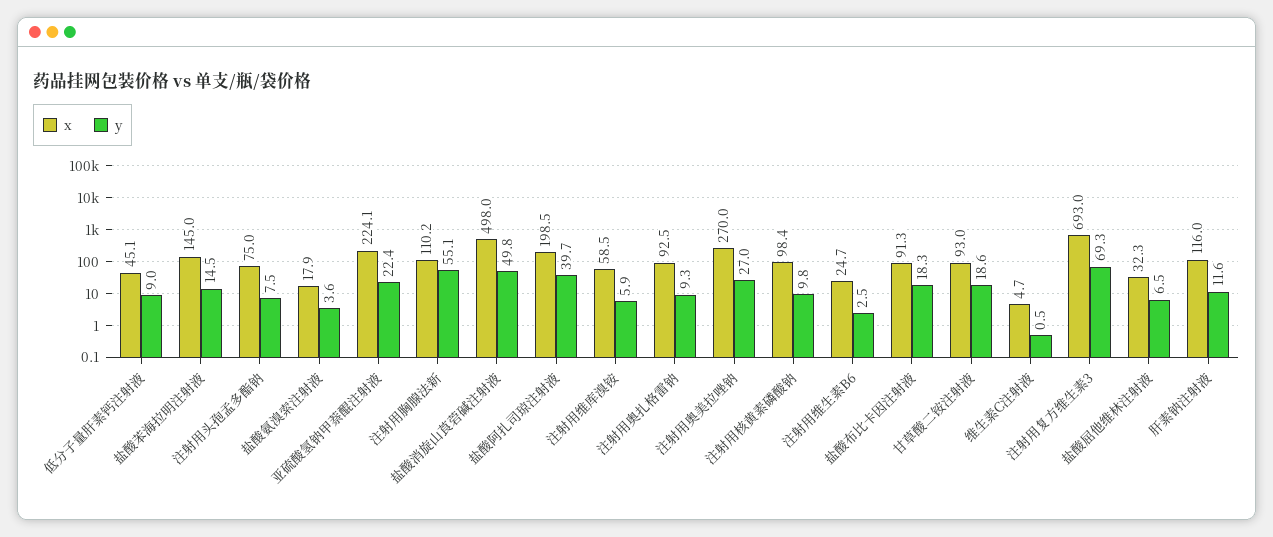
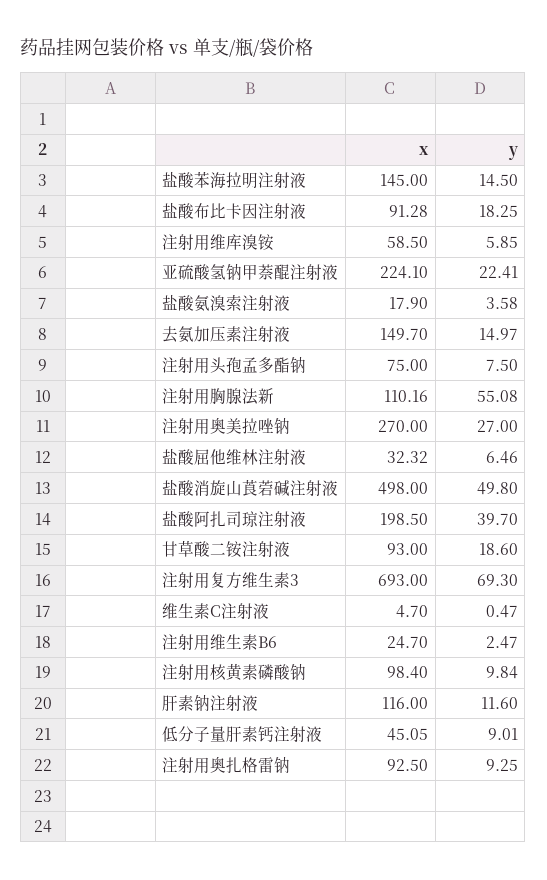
  {
    "x": {
      "低分子量肝素钙注射液": 45.05,
      "盐酸苯海拉明注射液": 145,
      "注射用头孢孟多酯钠": 75,
      "盐酸氨溴索注射液": 17.9,
      "亚硫酸氢钠甲萘醌注射液": 224.1,
      "注射用胸腺法新": 110.16,
      "盐酸消旋山莨菪碱注射液": 498,
      "盐酸阿扎司琼注射液": 198.5,
      "注射用维库溴铵": 58.5,
      "注射用奥扎格雷钠": 92.5,
      "注射用奥美拉唑钠": 270,
      "注射用核黄素磷酸钠": 98.4,
      "注射用维生素B6": 24.7,
      "盐酸布比卡因注射液": 91.28,
      "甘草酸二铵注射液": 93,
      "维生素C注射液": 4.7,
      "注射用复方维生素3": 693,
      "盐酸屈他维林注射液": 32.32,
-     "肝素钠注射液": 116
+     "肝素钠注射液": 116,
+     "去氨加压素注射液": 149.7
    },
    "y": {
      "低分子量肝素钙注射液": 9.01,
      "盐酸苯海拉明注射液": 14.5,
      "注射用头孢孟多酯钠": 7.5,
      "盐酸氨溴索注射液": 3.58,
      "亚硫酸氢钠甲萘醌注射液": 22.41,
      "注射用胸腺法新": 55.08,
      "盐酸消旋山莨菪碱注射液": 49.8,
      "盐酸阿扎司琼注射液": 39.7,
      "注射用维库溴铵": 5.85,
      "注射用奥扎格雷钠": 9.25,
      "注射用奥美拉唑钠": 27,
      "注射用核黄素磷酸钠": 9.84,
      "注射用维生素B6": 2.47,
      "盐酸布比卡因注射液": 18.25,
      "甘草酸二铵注射液": 18.6,
      "维生素C注射液": 0.47,
      "注射用复方维生素3": 69.3,
      "盐酸屈他维林注射液": 6.46,
-     "肝素钠注射液": 11.6
+     "肝素钠注射液": 11.6,
+     "去氨加压素注射液": 14.97
    }
  }

